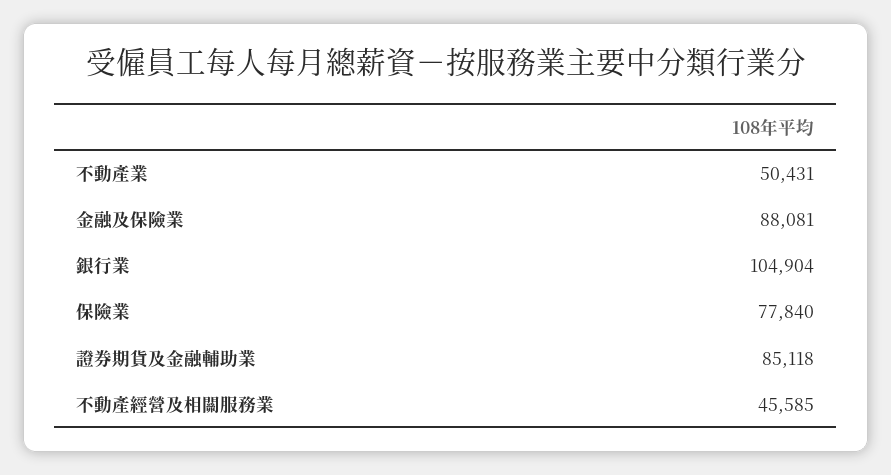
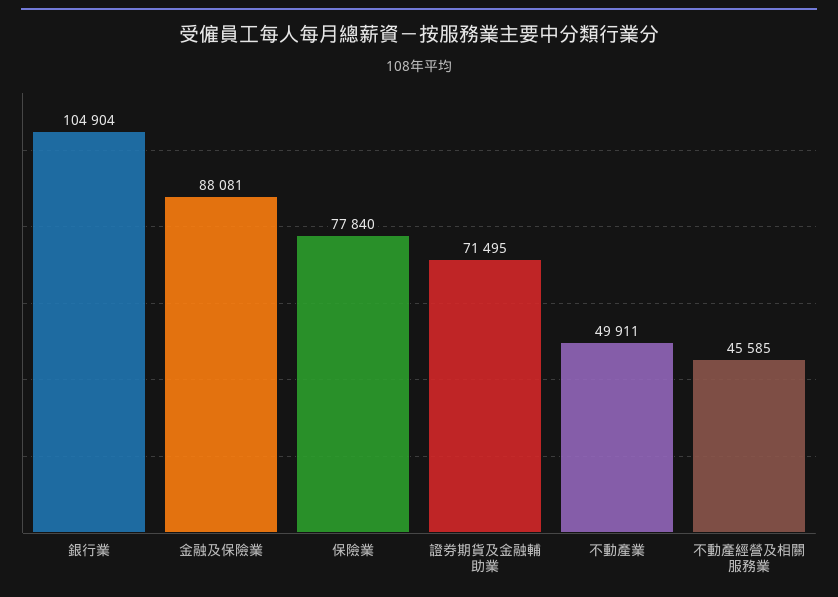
  {
-   "不動產業": 50431,
+   "不動產業": 49911,
    "金融及保險業": 88081,
    "銀行業": 104904,
    "保險業": 77840,
-   "證券期貨及金融輔助業": 85118,
+   "證券期貨及金融輔助業": 71495,
    "不動產經營及相關服務業": 45585
  }

